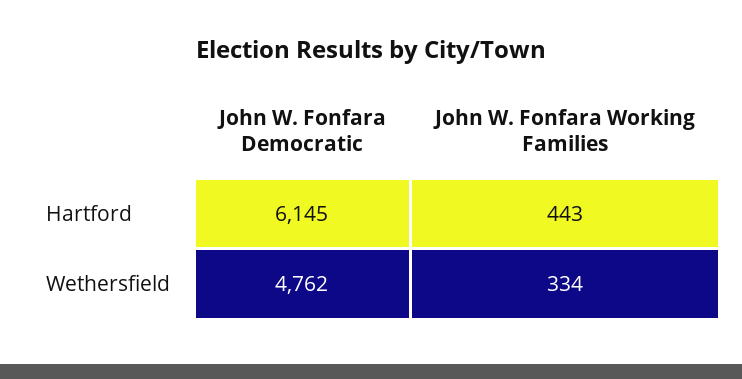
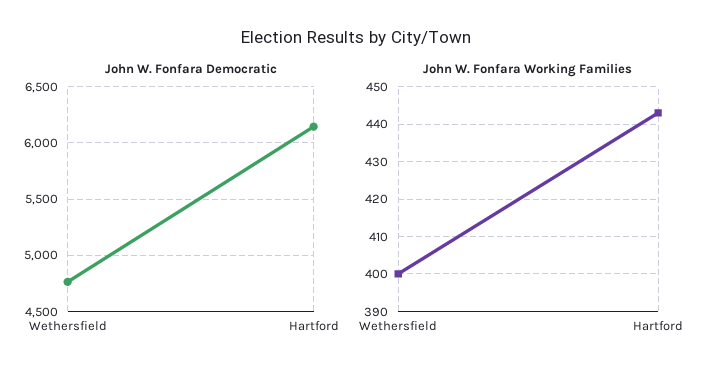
  {
    "John W. Fonfara Democratic": {
      "Hartford": 6145,
      "Wethersfield": 4762
    },
    "John W. Fonfara Working Families": {
      "Hartford": 443,
-     "Wethersfield": 334
+     "Wethersfield": 400
    }
  }

